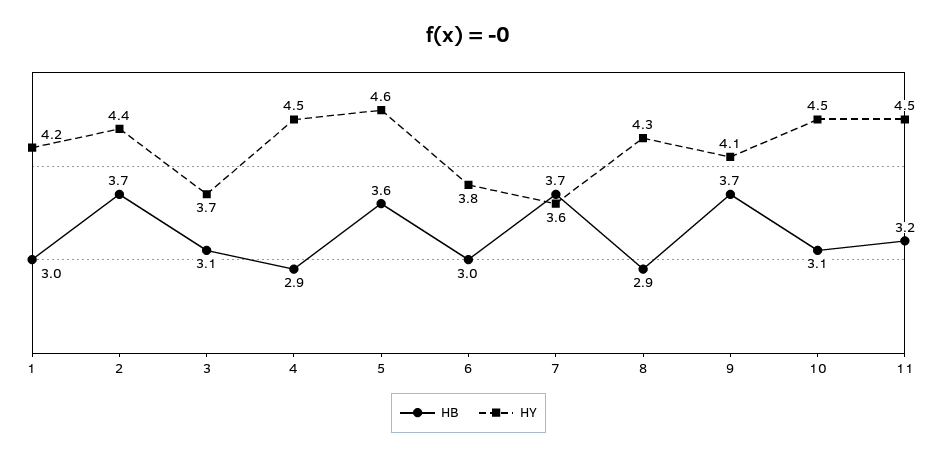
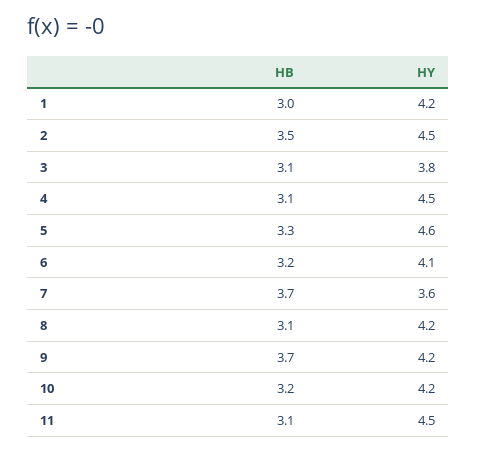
  {
    "HB": {
      "1": 3,
-     "2": 3.7,
+     "2": 3.5,
      "3": 3.1,
-     "4": 2.9,
+     "4": 3.1,
-     "5": 3.6,
+     "5": 3.3,
-     "6": 3,
+     "6": 3.2,
      "7": 3.7,
-     "8": 2.9,
+     "8": 3.1,
      "9": 3.7,
-     "10": 3.1,
+     "10": 3.2,
-     "11": 3.2
+     "11": 3.1
    },
    "HY": {
      "1": 4.2,
-     "2": 4.4,
+     "2": 4.5,
-     "3": 3.7,
+     "3": 3.8,
      "4": 4.5,
      "5": 4.6,
-     "6": 3.8,
+     "6": 4.1,
      "7": 3.6,
-     "8": 4.3,
+     "8": 4.2,
-     "9": 4.1,
+     "9": 4.2,
-     "10": 4.5,
+     "10": 4.2,
      "11": 4.5
    }
  }

